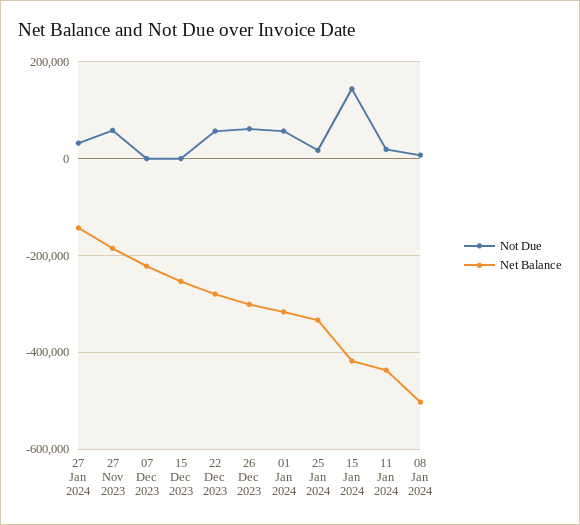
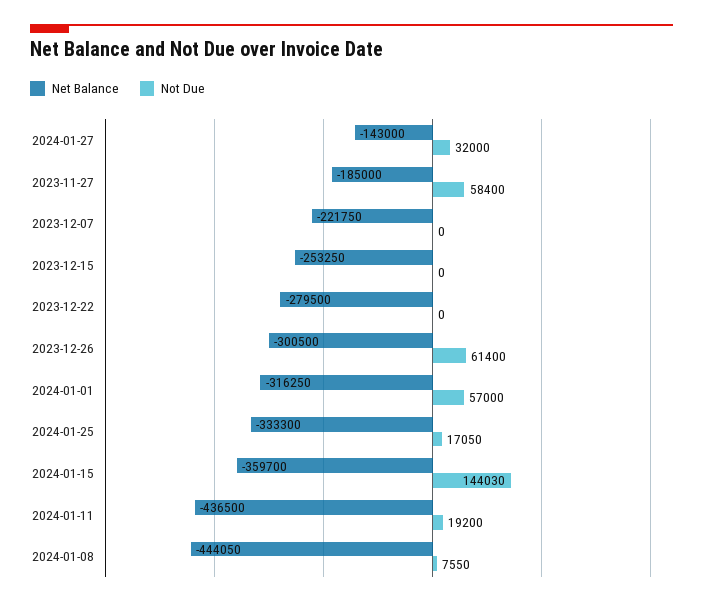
  {
    "Not Due": {
      "27 Jan 2024": 32000,
      "27 Nov 2023": 58400,
      "07 Dec 2023": 0,
      "15 Dec 2023": 0,
-     "22 Dec 2023": 60000,
+     "22 Dec 2023": 0,
      "26 Dec 2023": 61400,
      "01 Jan 2024": 57000,
      "25 Jan 2024": 17050,
      "15 Jan 2024": 144030,
      "11 Jan 2024": 19200,
      "08 Jan 2024": 7550
    },
    "Net Balance": {
      "27 Jan 2024": -143000,
      "27 Nov 2023": -185000,
      "07 Dec 2023": -221750,
      "15 Dec 2023": -253250,
      "22 Dec 2023": -279500,
      "26 Dec 2023": -300500,
      "01 Jan 2024": -316250,
      "25 Jan 2024": -333300,
-     "15 Jan 2024": -420000,
+     "15 Jan 2024": -359700,
      "11 Jan 2024": -436500,
-     "08 Jan 2024": -500000
+     "08 Jan 2024": -444050
    }
  }

